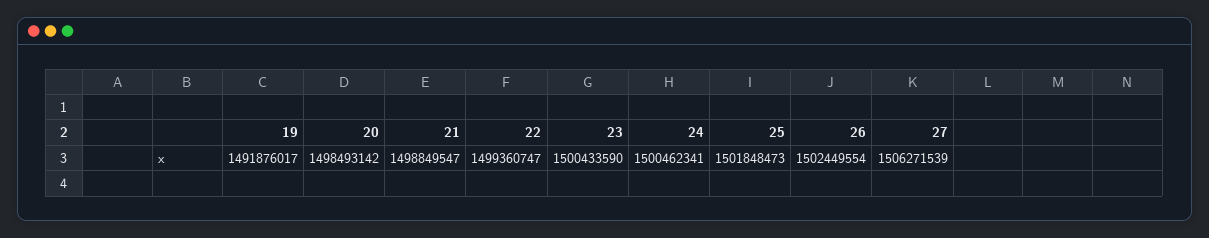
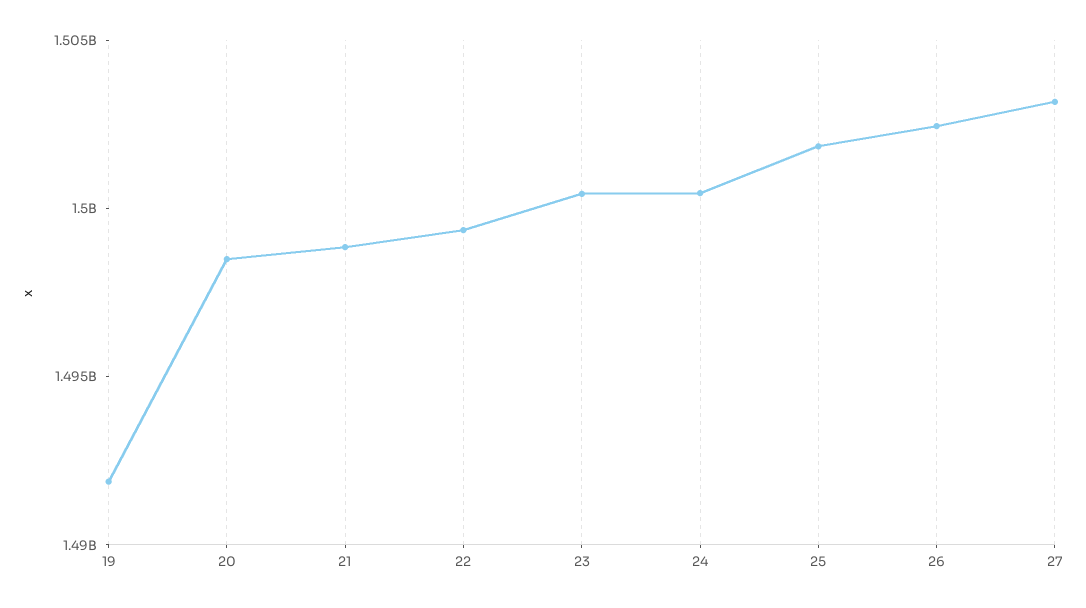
  {
    "19": 1491876017,
    "20": 1498493142,
    "21": 1498849547,
    "22": 1499360747,
    "23": 1500433590,
    "24": 1500462341,
    "25": 1501848473,
    "26": 1502449554,
-   "27": 1506271539
+   "27": 1503000000
  }

